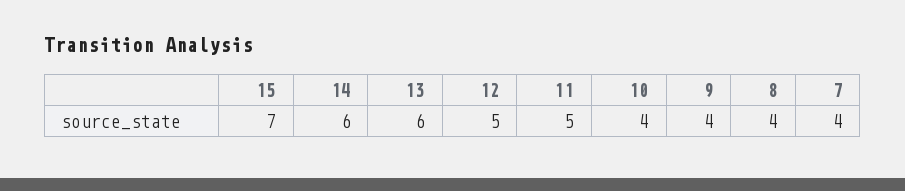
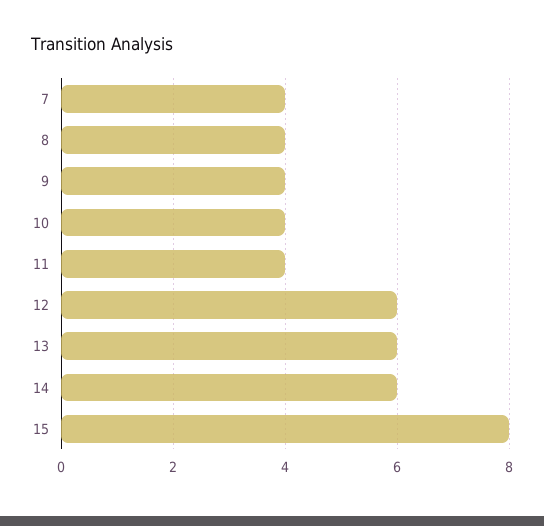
  {
-   "15": 7,
+   "15": 8,
    "14": 6,
    "13": 6,
-   "12": 5,
+   "12": 6,
-   "11": 5,
+   "11": 4,
    "10": 4,
    "9": 4,
    "8": 4,
    "7": 4
  }

